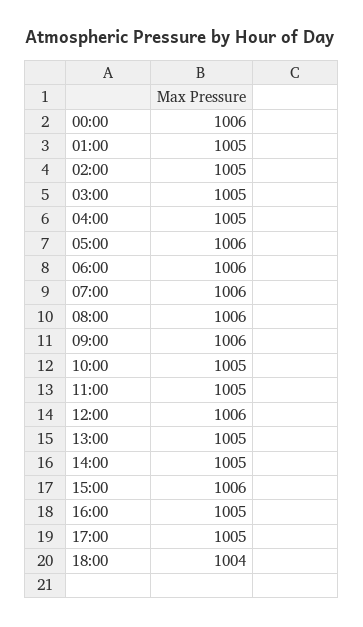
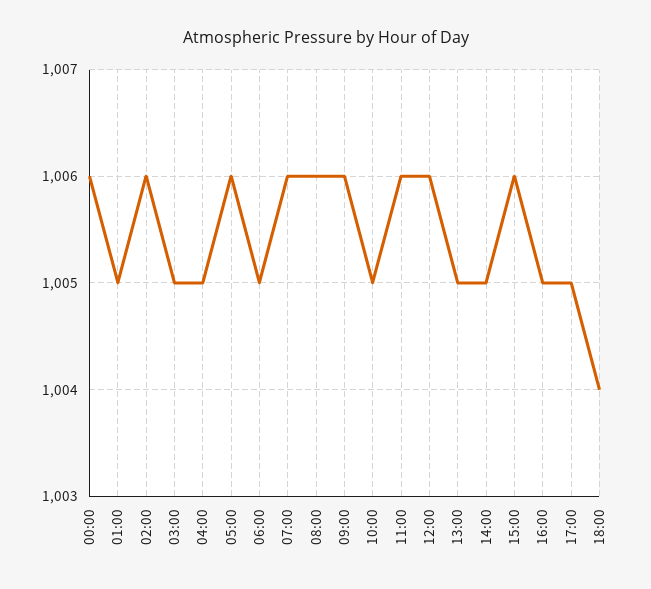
  {
    "00:00": 1006,
    "01:00": 1005,
-   "02:00": 1005,
+   "02:00": 1006,
    "03:00": 1005,
    "04:00": 1005,
    "05:00": 1006,
-   "06:00": 1006,
+   "06:00": 1005,
    "07:00": 1006,
    "08:00": 1006,
    "09:00": 1006,
    "10:00": 1005,
-   "11:00": 1005,
+   "11:00": 1006,
    "12:00": 1006,
    "13:00": 1005,
    "14:00": 1005,
    "15:00": 1006,
    "16:00": 1005,
    "17:00": 1005,
    "18:00": 1004
  }

